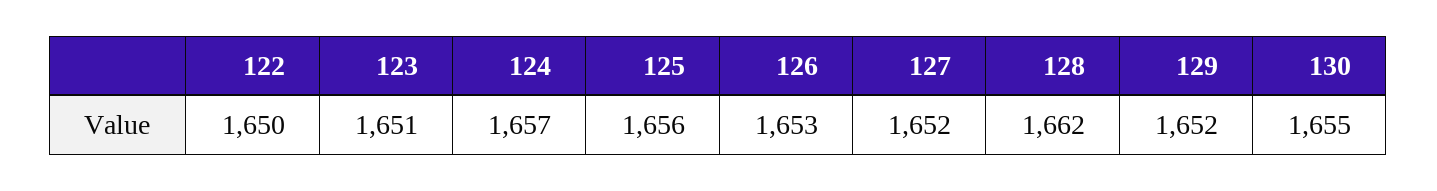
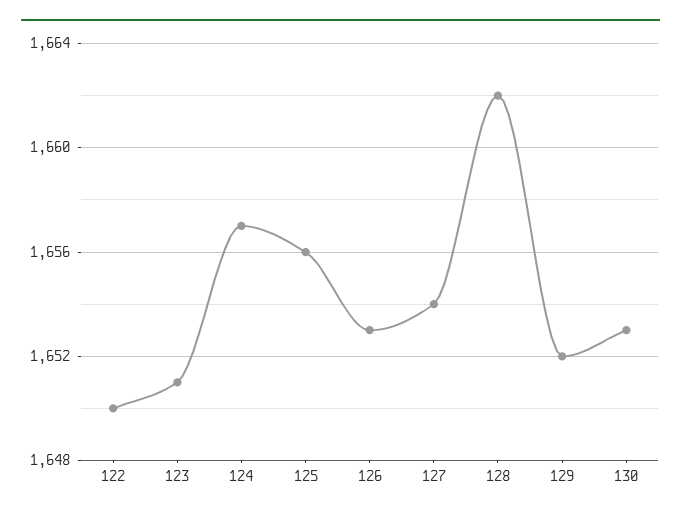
  {
    "122": 1650,
    "123": 1651,
    "124": 1657,
    "125": 1656,
    "126": 1653,
-   "127": 1652,
+   "127": 1654,
    "128": 1662,
    "129": 1652,
-   "130": 1655
+   "130": 1653
  }

